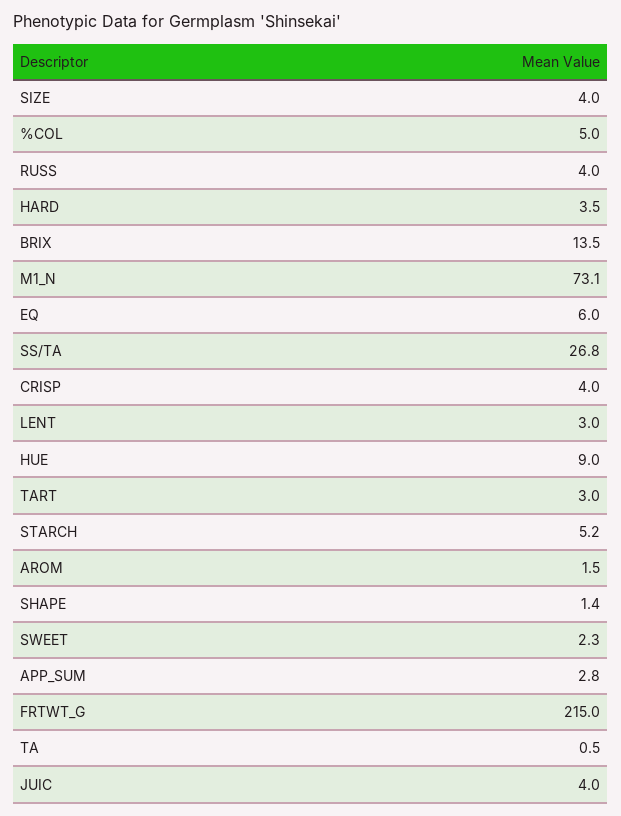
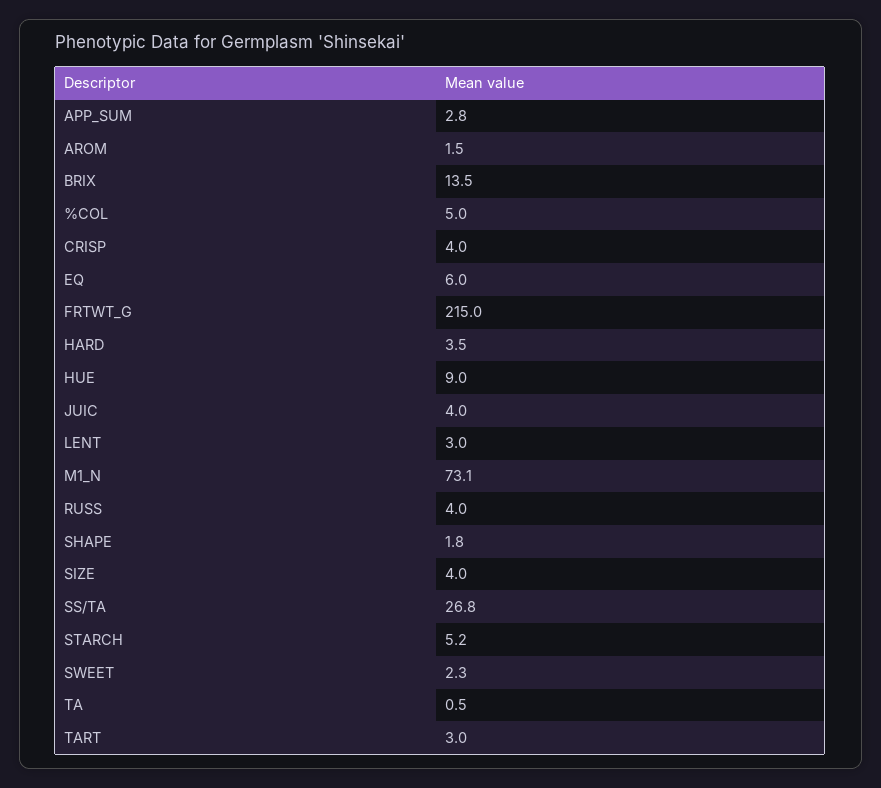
  {
    "SIZE": 4,
    "%COL": 5,
    "RUSS": 4,
    "HARD": 3.5,
    "BRIX": 13.5,
    "M1_N": 73.1,
    "EQ": 6,
    "SS/TA": 26.8,
    "CRISP": 4,
    "LENT": 3,
    "HUE": 9,
    "TART": 3,
    "STARCH": 5.2,
    "AROM": 1.5,
-   "SHAPE": 1.4,
+   "SHAPE": 1.8,
    "SWEET": 2.3,
    "APP_SUM": 2.8,
    "FRTWT_G": 215,
    "TA": 0.5,
    "JUIC": 4
  }

